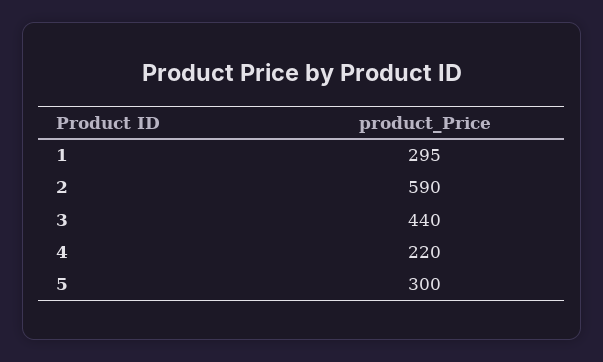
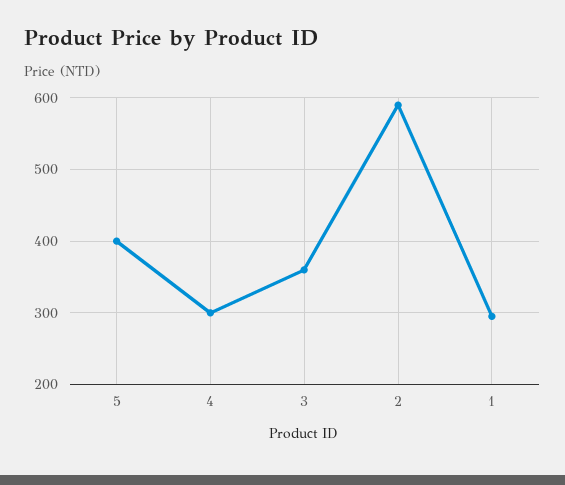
  {
    "1": 295,
    "2": 590,
-   "3": 440,
+   "3": 360,
-   "4": 220,
+   "4": 300,
-   "5": 300
+   "5": 400
  }

